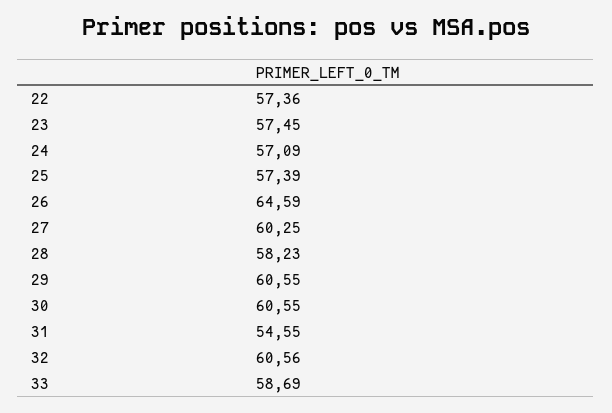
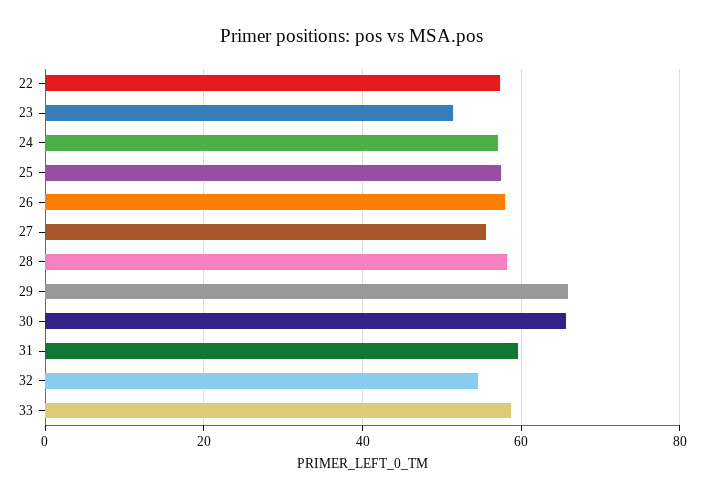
  {
    "22": 57.36,
-   "23": 57.45,
+   "23": 52,
    "24": 57.09,
    "25": 57.39,
-   "26": 64.59,
+   "26": 58,
-   "27": 60.25,
+   "27": 56,
    "28": 58.23,
-   "29": 60.55,
+   "29": 66,
-   "30": 60.55,
+   "30": 66,
-   "31": 54.55,
+   "31": 60,
-   "32": 60.56,
+   "32": 54,
    "33": 58.69
  }

